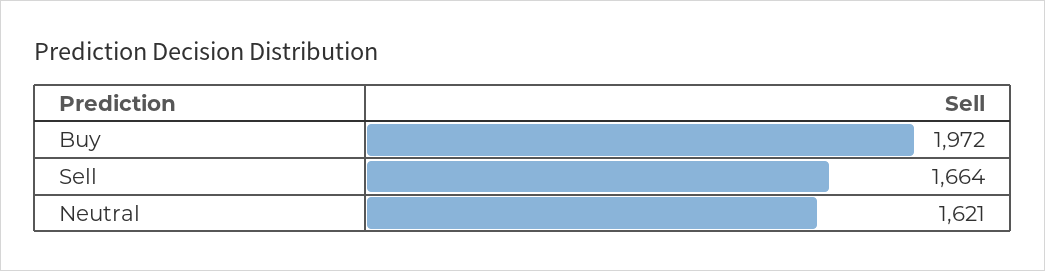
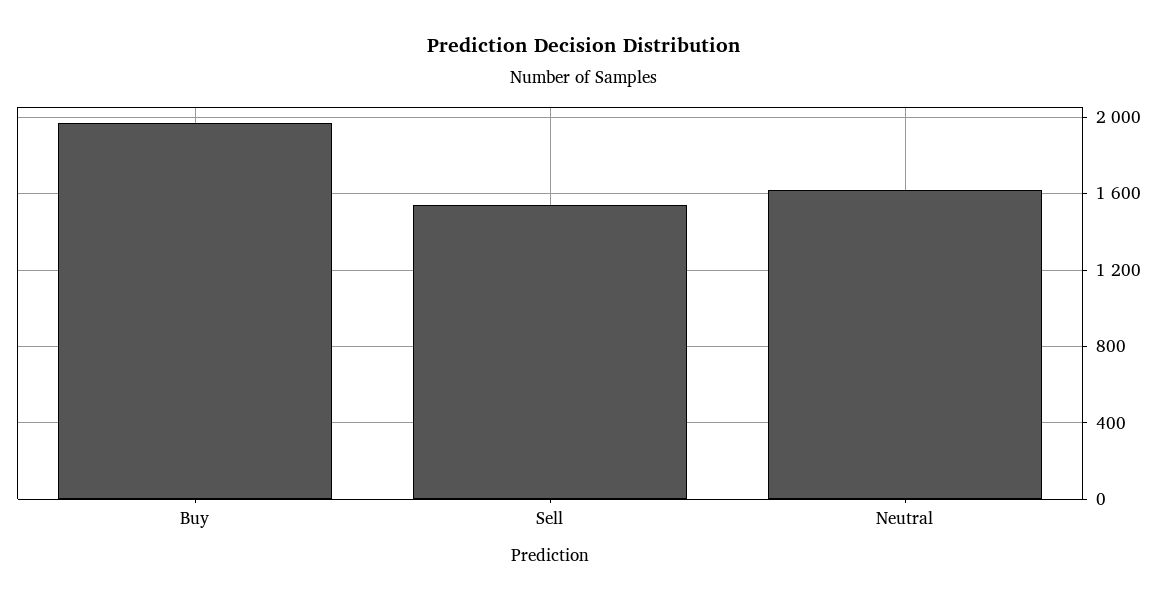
  {
    "Buy": 1972,
-   "Sell": 1664,
+   "Sell": 1550,
    "Neutral": 1621
  }

